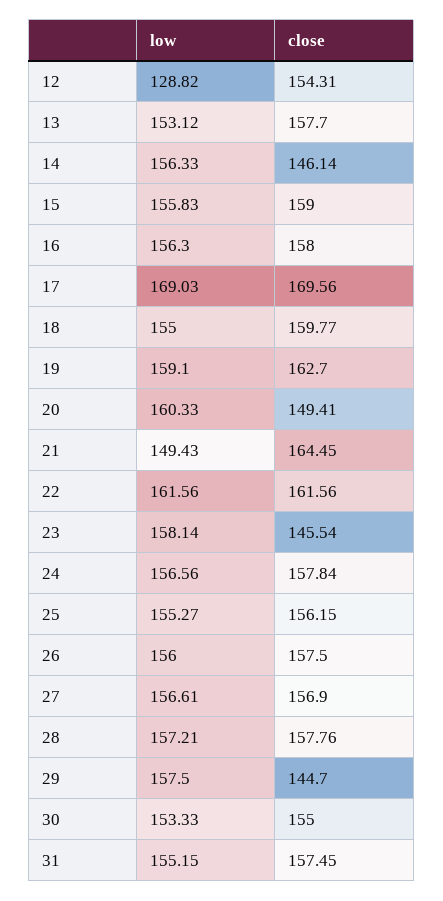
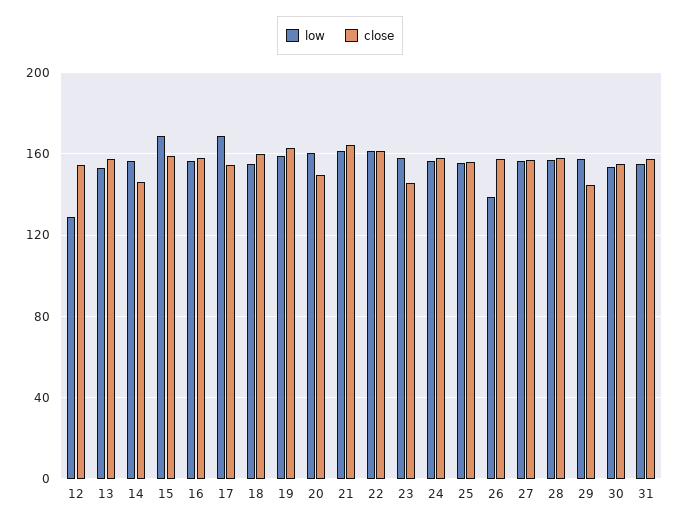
  {
    "low": {
      "12": 128.82,
      "13": 153.12,
      "14": 156.33,
-     "15": 155.83,
+     "15": 170,
      "16": 156.3,
      "17": 169.03,
      "18": 155,
      "19": 159.1,
      "20": 160.33,
-     "21": 149.43,
+     "21": 160,
      "22": 161.56,
      "23": 158.14,
      "24": 156.56,
      "25": 155.27,
-     "26": 156,
+     "26": 140,
      "27": 156.61,
      "28": 157.21,
      "29": 157.5,
      "30": 153.33,
      "31": 155.15
    },
    "close": {
      "12": 154.31,
      "13": 157.7,
      "14": 146.14,
      "15": 159,
      "16": 158,
-     "17": 169.56,
+     "17": 155,
      "18": 159.77,
      "19": 162.7,
      "20": 149.41,
      "21": 164.45,
      "22": 161.56,
      "23": 145.54,
      "24": 157.84,
      "25": 156.15,
      "26": 157.5,
      "27": 156.9,
      "28": 157.76,
      "29": 144.7,
      "30": 155,
      "31": 157.45
    }
  }

